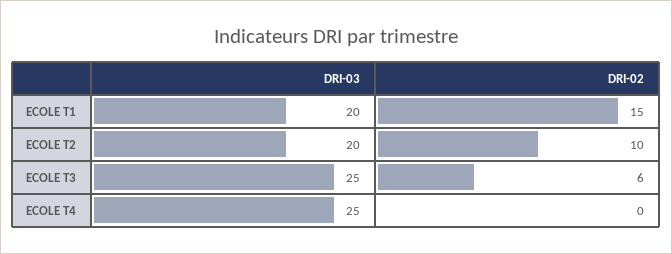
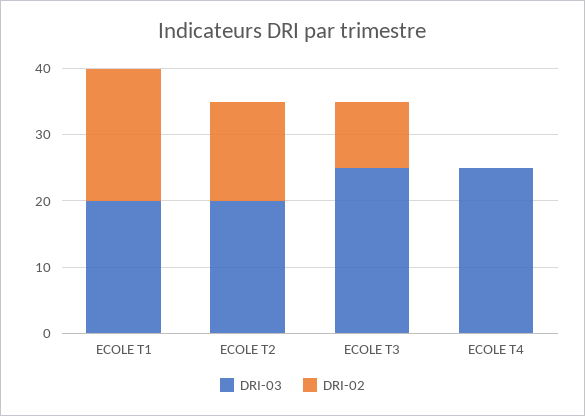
  {
    "DRI-03": {
      "ECOLE T1": 20,
      "ECOLE T2": 20,
      "ECOLE T3": 25,
      "ECOLE T4": 25
    },
    "DRI-02": {
-     "ECOLE T1": 15,
+     "ECOLE T1": 20,
-     "ECOLE T2": 10,
+     "ECOLE T2": 15,
-     "ECOLE T3": 6,
+     "ECOLE T3": 10,
      "ECOLE T4": 0
    }
  }

